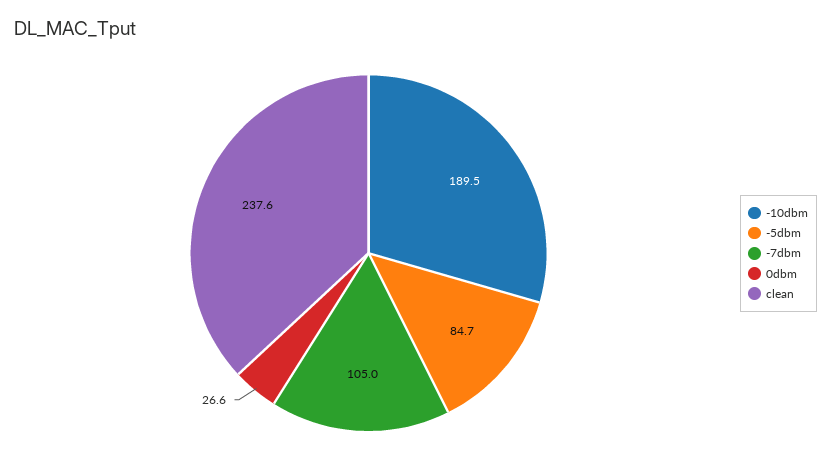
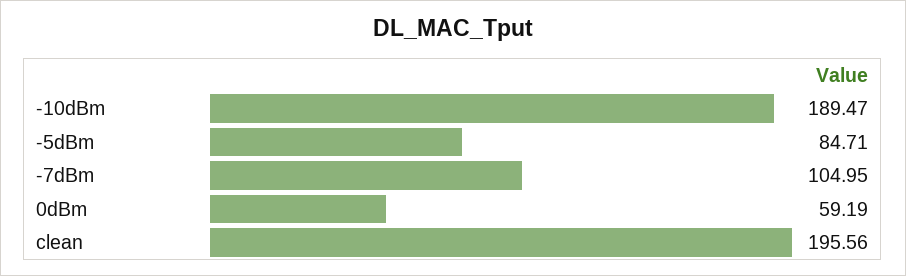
  {
    "-10dbm": 189.47,
    "-5dbm": 84.71,
    "-7dbm": 104.95,
-   "0dbm": 26.6,
+   "0dbm": 59.19,
-   "clean": 237.6
+   "clean": 195.56
  }

